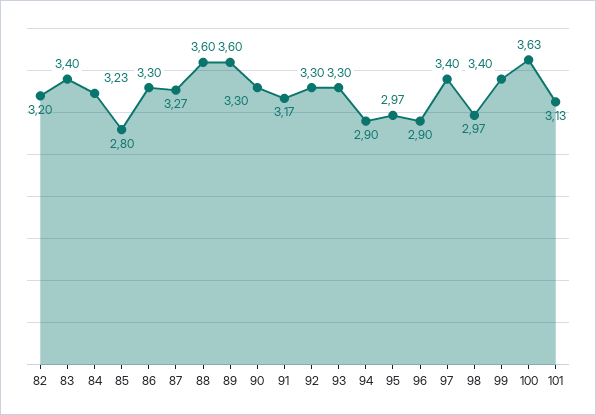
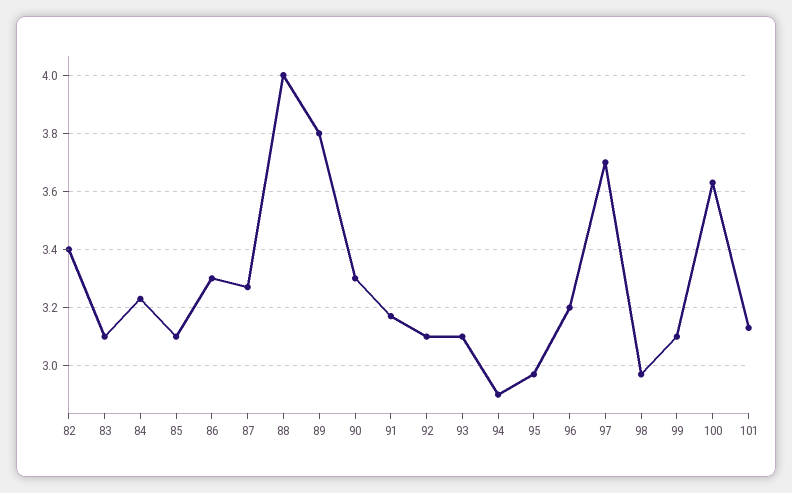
  {
-   "82": 3.2,
+   "82": 3.4,
-   "83": 3.4,
+   "83": 3.1,
    "84": 3.23,
-   "85": 2.8,
+   "85": 3.1,
    "86": 3.3,
    "87": 3.27,
-   "88": 3.6,
+   "88": 4,
-   "89": 3.6,
+   "89": 3.8,
    "90": 3.3,
    "91": 3.17,
-   "92": 3.3,
+   "92": 3.1,
-   "93": 3.3,
+   "93": 3.1,
    "94": 2.9,
    "95": 2.97,
-   "96": 2.9,
+   "96": 3.2,
-   "97": 3.4,
+   "97": 3.7,
    "98": 2.97,
-   "99": 3.4,
+   "99": 3.1,
    "100": 3.63,
    "101": 3.13
  }

